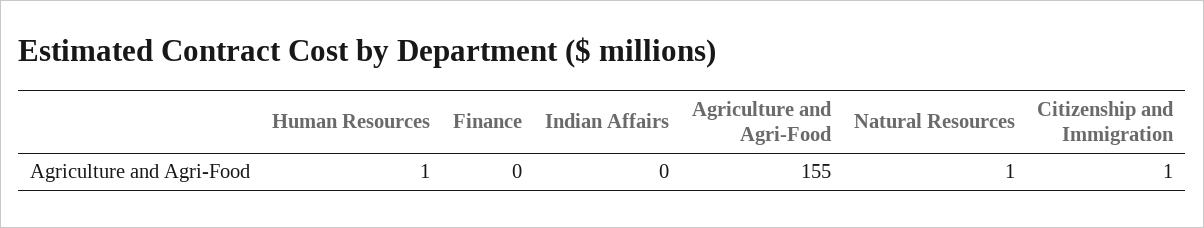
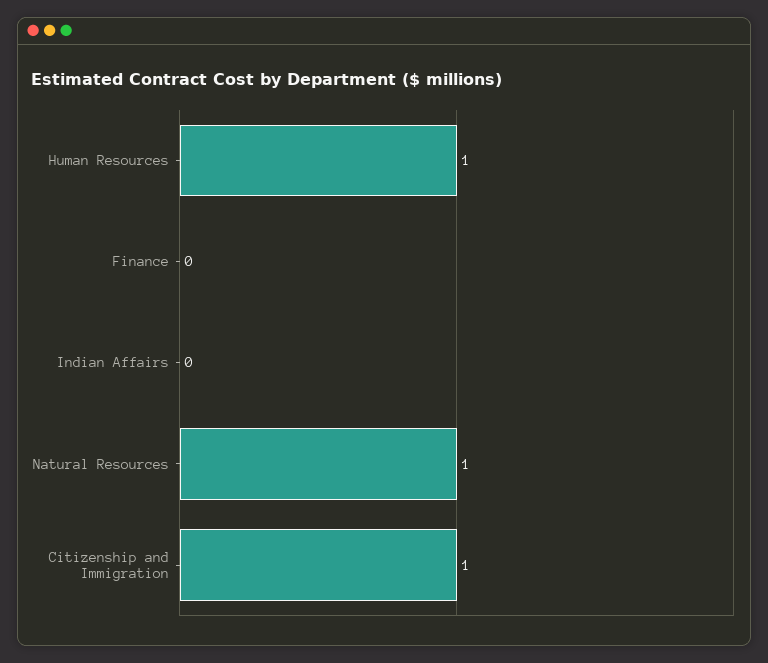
  {
    "Human Resources": 1,
    "Finance": 0,
    "Indian Affairs": 0,
-   "Agriculture and Agri-Food": 155,
    "Natural Resources": 1,
    "Citizenship and Immigration": 1
  }

